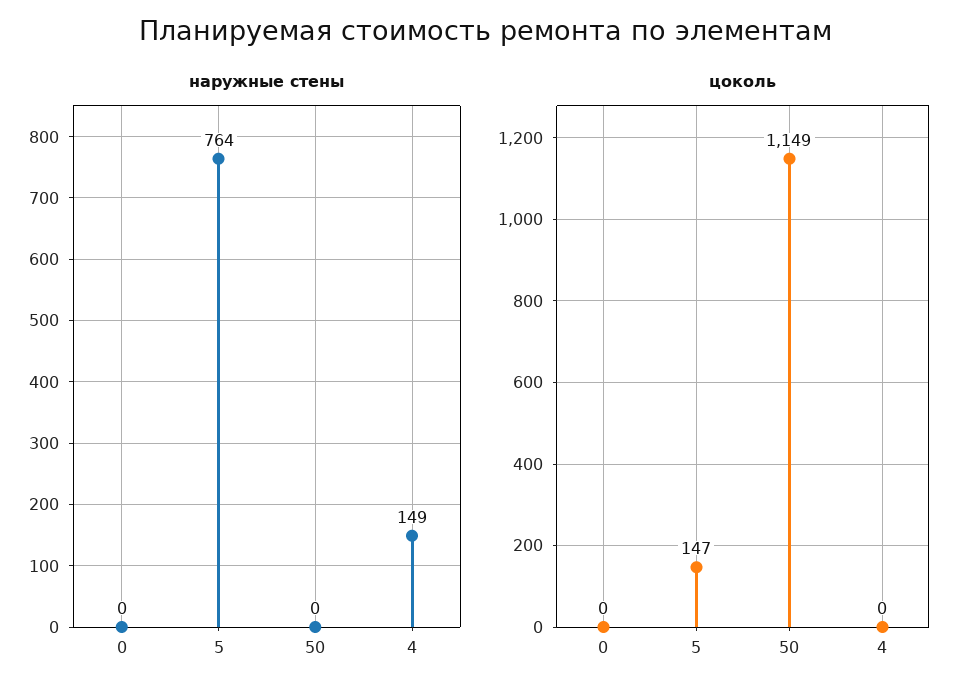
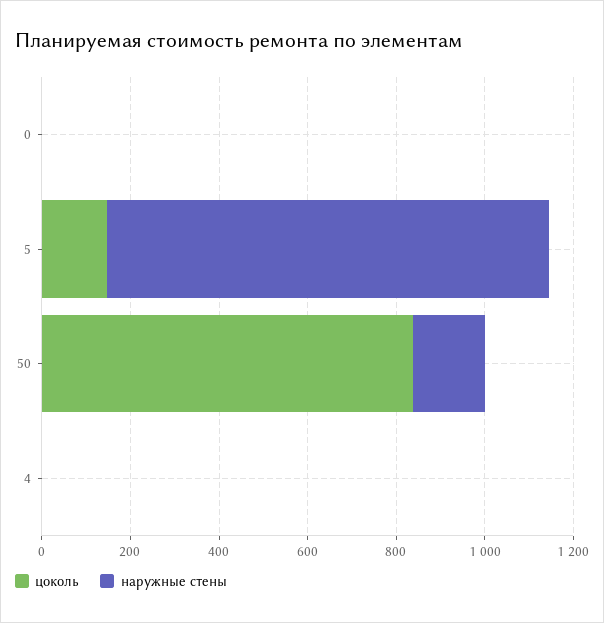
  {
    "наружные стены": {
      "0": 0,
-     "5": 764,
+     "5": 1000,
-     "50": 0,
+     "50": 150,
-     "4": 149
+     "4": 0
    },
    "цоколь": {
      "0": 0,
      "5": 147,
-     "50": 1149,
+     "50": 850,
      "4": 0
    }
  }

